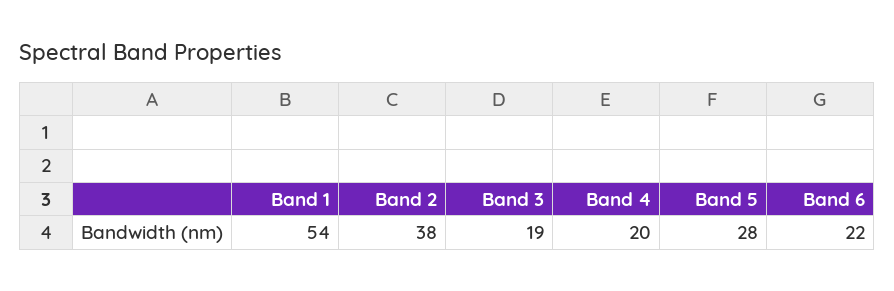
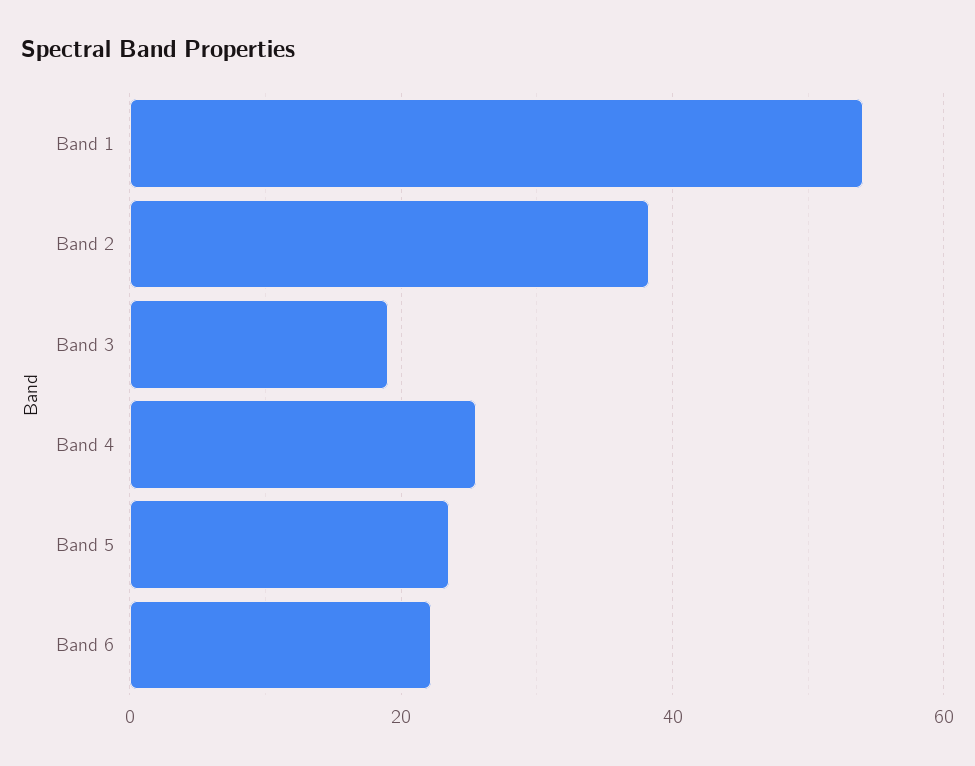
  {
    "Band 1": 54,
    "Band 2": 38,
    "Band 3": 19,
-   "Band 4": 20,
+   "Band 4": 26,
-   "Band 5": 28,
+   "Band 5": 24,
    "Band 6": 22
  }

